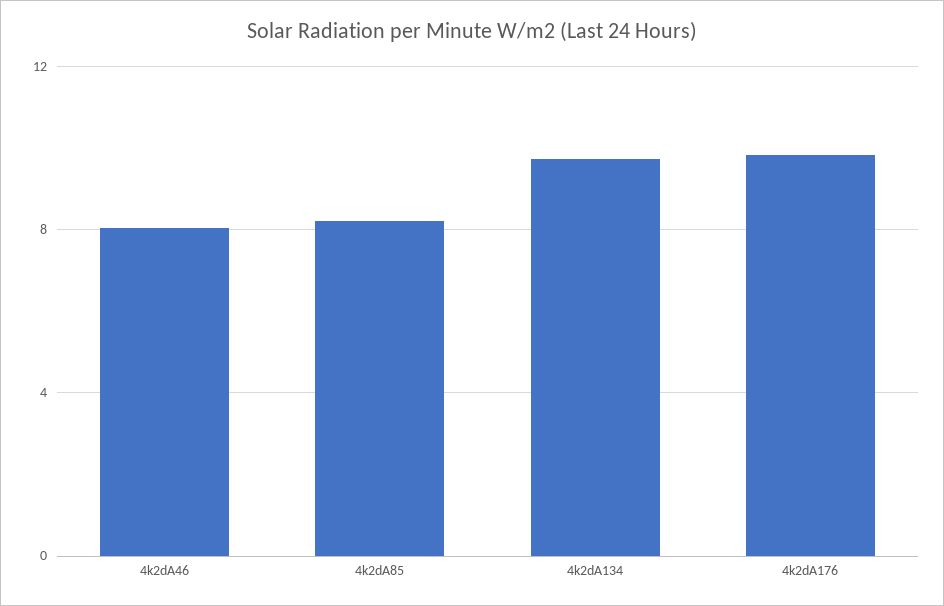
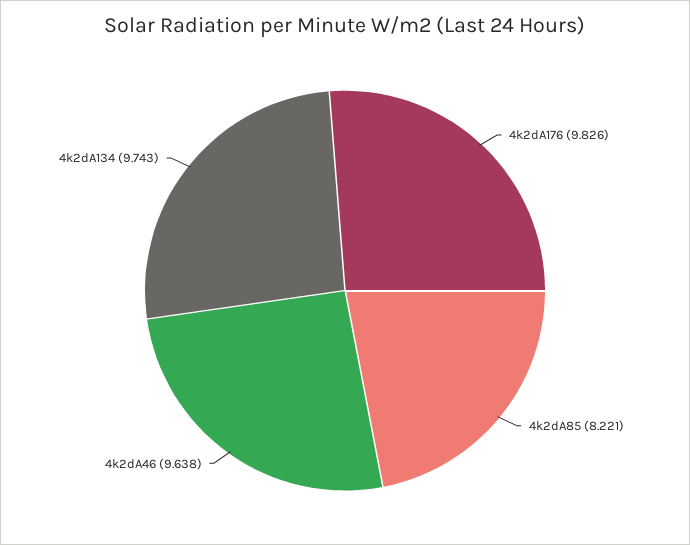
  {
-   "4k2dA46": 8,
+   "4k2dA46": 9.638,
    "4k2dA85": 8.221,
    "4k2dA134": 9.743,
    "4k2dA176": 9.826
  }

